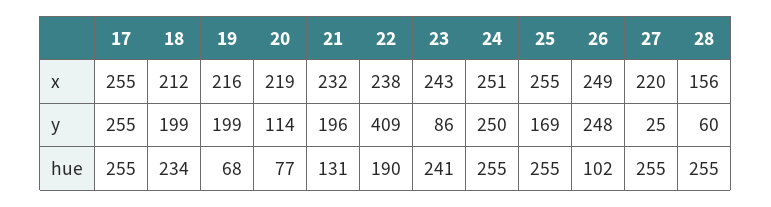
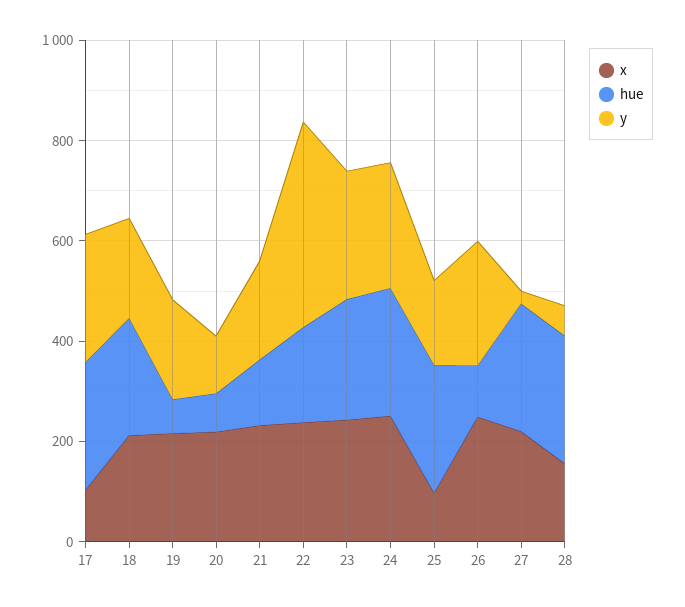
  {
    "x": {
-     "17": 255,
+     "17": 100,
      "18": 212,
      "19": 216,
      "20": 219,
      "21": 232,
      "22": 238,
      "23": 243,
      "24": 251,
-     "25": 255,
+     "25": 100,
      "26": 249,
      "27": 220,
      "28": 156
    },
    "y": {
      "17": 255,
      "18": 199,
      "19": 199,
      "20": 114,
      "21": 196,
      "22": 409,
-     "23": 86,
+     "23": 250,
      "24": 250,
      "25": 169,
      "26": 248,
      "27": 25,
      "28": 60
    },
    "hue": {
      "17": 255,
      "18": 234,
      "19": 68,
      "20": 77,
      "21": 131,
      "22": 190,
      "23": 241,
      "24": 255,
      "25": 255,
      "26": 102,
      "27": 255,
      "28": 255
    }
  }

